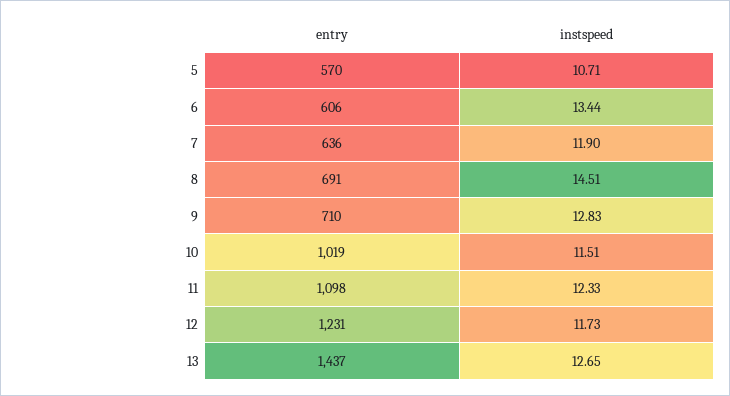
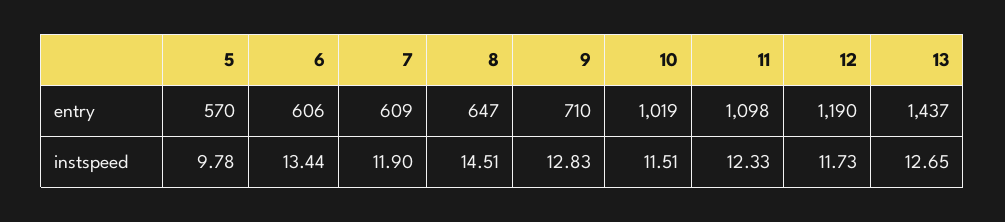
  {
    "entry": {
      "5": 570,
      "6": 606,
-     "7": 636,
+     "7": 609,
-     "8": 691,
+     "8": 647,
      "9": 710,
      "10": 1019,
      "11": 1098,
-     "12": 1231,
+     "12": 1190,
      "13": 1437
    },
    "instspeed": {
-     "5": 10.71,
+     "5": 9.78,
      "6": 13.44,
      "7": 11.9,
      "8": 14.51,
      "9": 12.83,
      "10": 11.51,
      "11": 12.33,
      "12": 11.73,
      "13": 12.65
    }
  }

